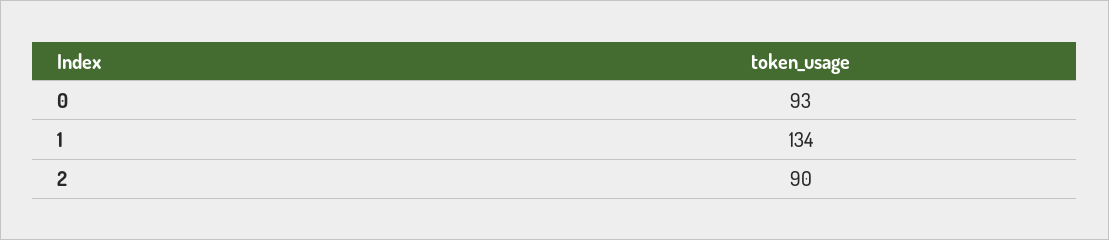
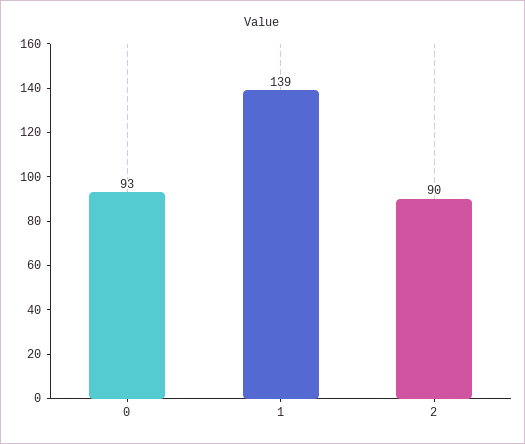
  {
    "0": 93,
-   "1": 134,
+   "1": 139,
    "2": 90
  }

